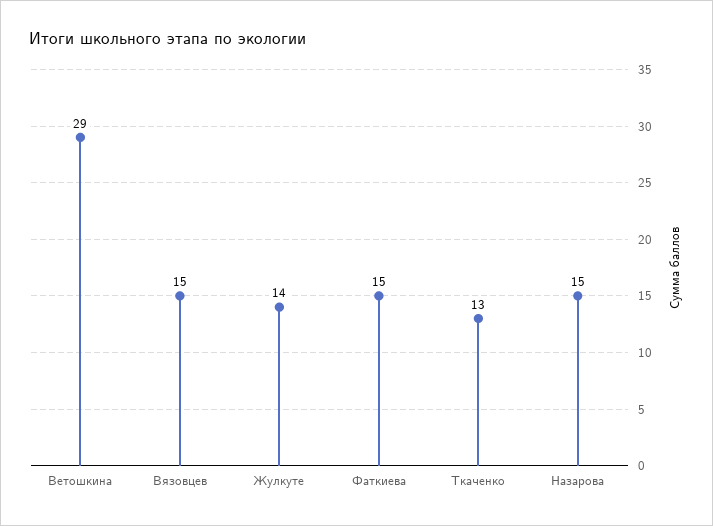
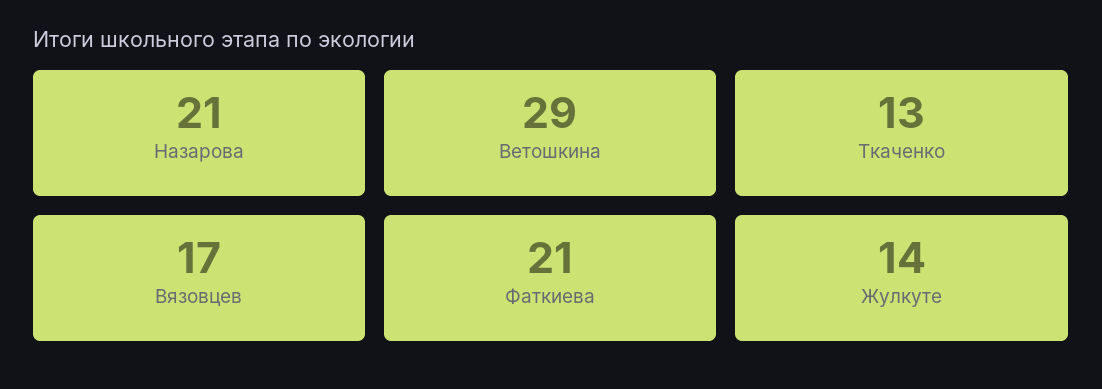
  {
    "Ветошкина": 29,
-   "Вязовцев": 15,
+   "Вязовцев": 17,
    "Жулкуте": 14,
-   "Фаткиева": 15,
+   "Фаткиева": 21,
    "Ткаченко": 13,
-   "Назарова": 15
+   "Назарова": 21
  }

